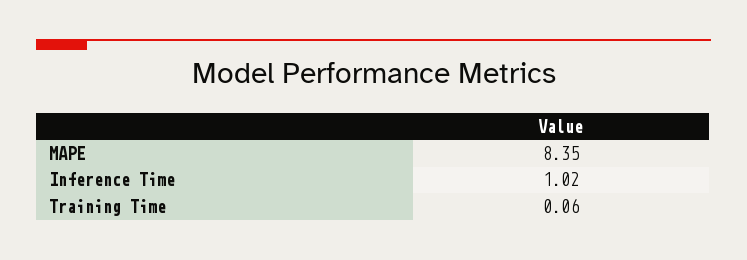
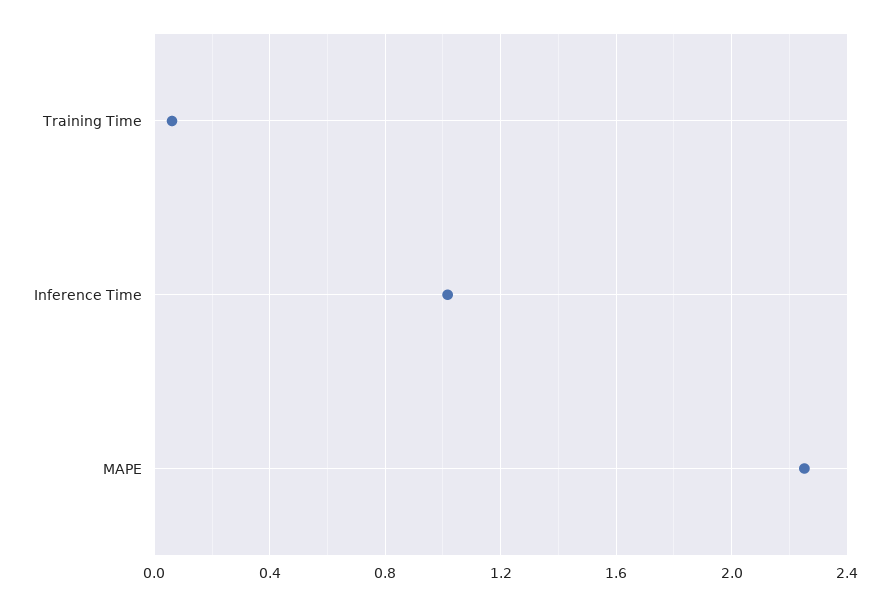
  {
-   "MAPE": 8.35,
+   "MAPE": 2.25,
    "Inference Time": 1.02,
    "Training Time": 0.06
  }

